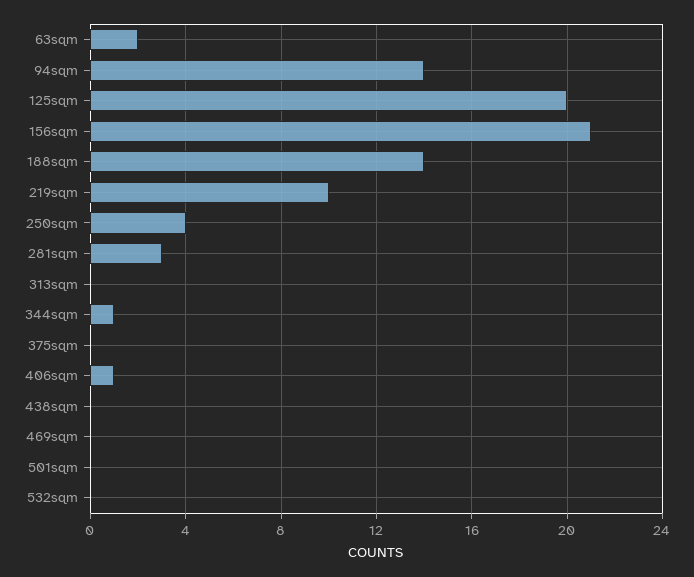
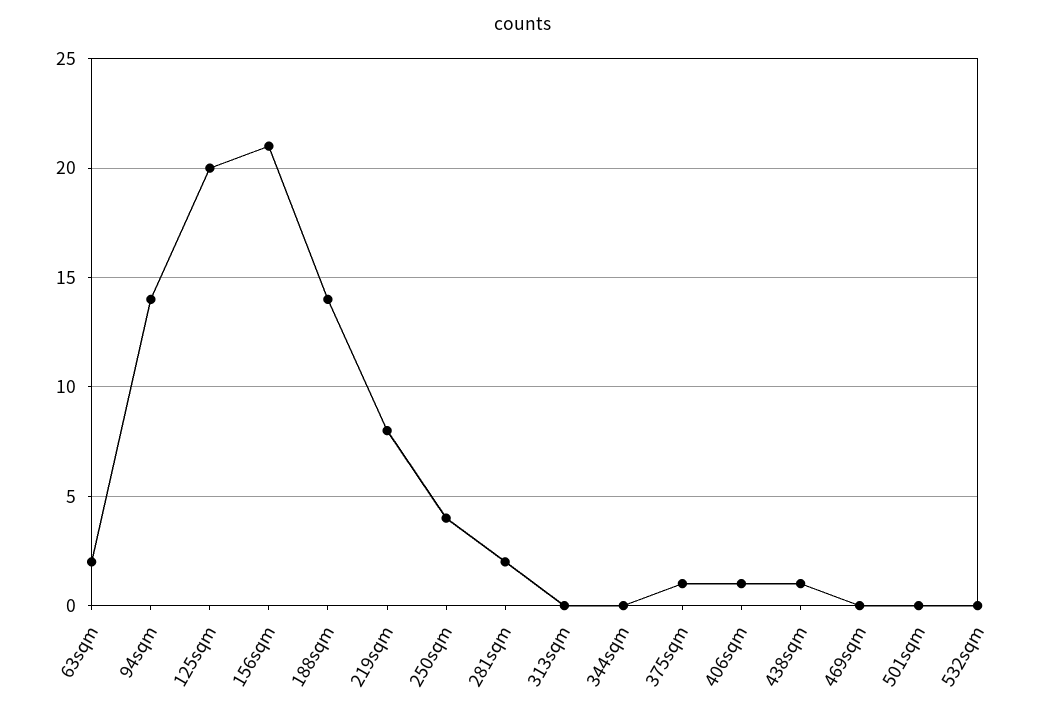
  {
    "63sqm": 2,
    "94sqm": 14,
    "125sqm": 20,
    "156sqm": 21,
    "188sqm": 14,
-   "219sqm": 10,
+   "219sqm": 8,
    "250sqm": 4,
-   "281sqm": 3,
+   "281sqm": 2,
    "313sqm": 0,
-   "344sqm": 1,
+   "344sqm": 0,
-   "375sqm": 0,
+   "375sqm": 1,
    "406sqm": 1,
-   "438sqm": 0,
+   "438sqm": 1,
    "469sqm": 0,
    "501sqm": 0,
    "532sqm": 0
  }

